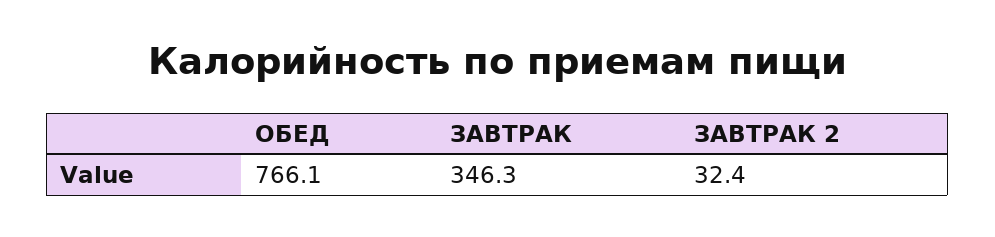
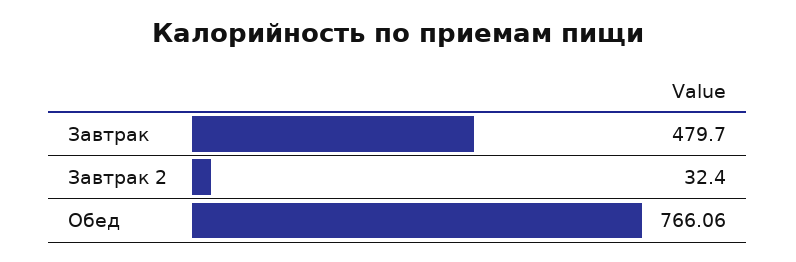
  {
    "ОБЕД": 766.06,
-   "ЗАВТРАК": 346.3,
+   "ЗАВТРАК": 479.7,
    "ЗАВТРАК 2": 32.4
  }

